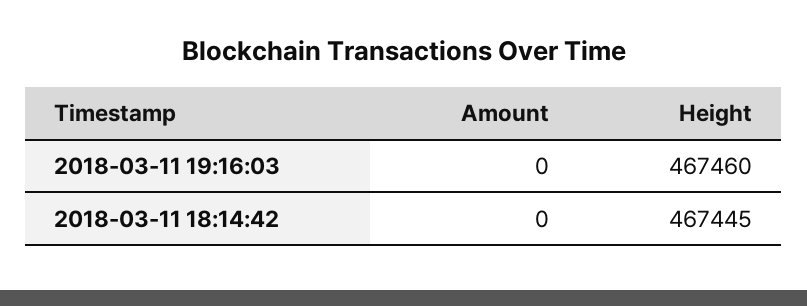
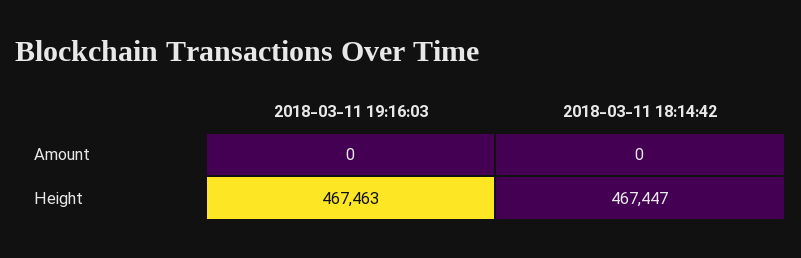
  {
    "Amount": {
      "2018-03-11 19:16:03": 0,
      "2018-03-11 18:14:42": 0
    },
    "Height": {
-     "2018-03-11 19:16:03": 467460,
+     "2018-03-11 19:16:03": 467463,
-     "2018-03-11 18:14:42": 467445
+     "2018-03-11 18:14:42": 467447
    }
  }

